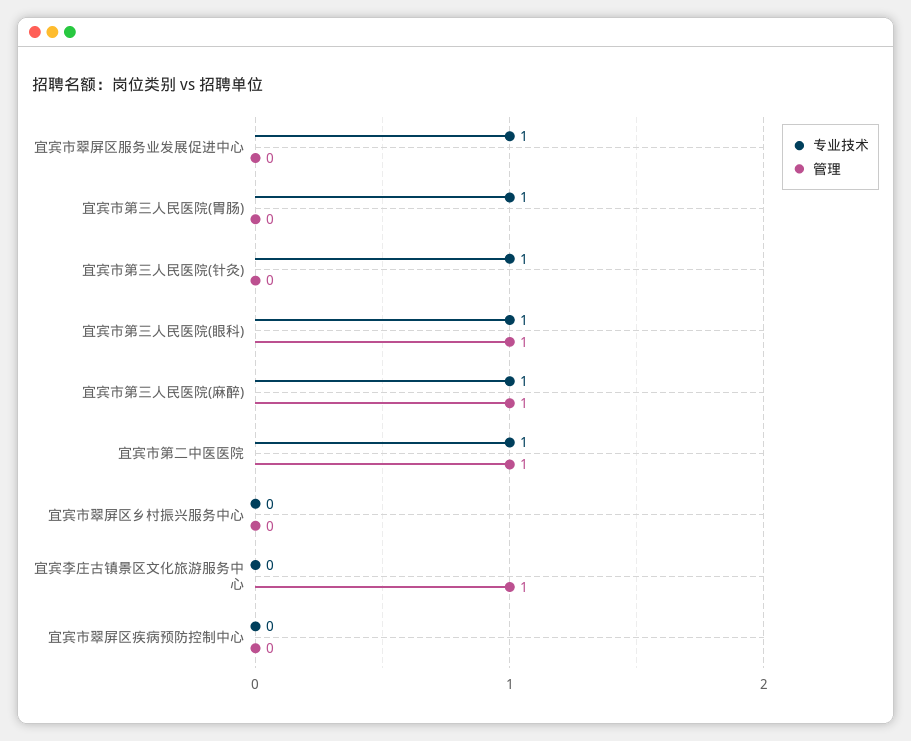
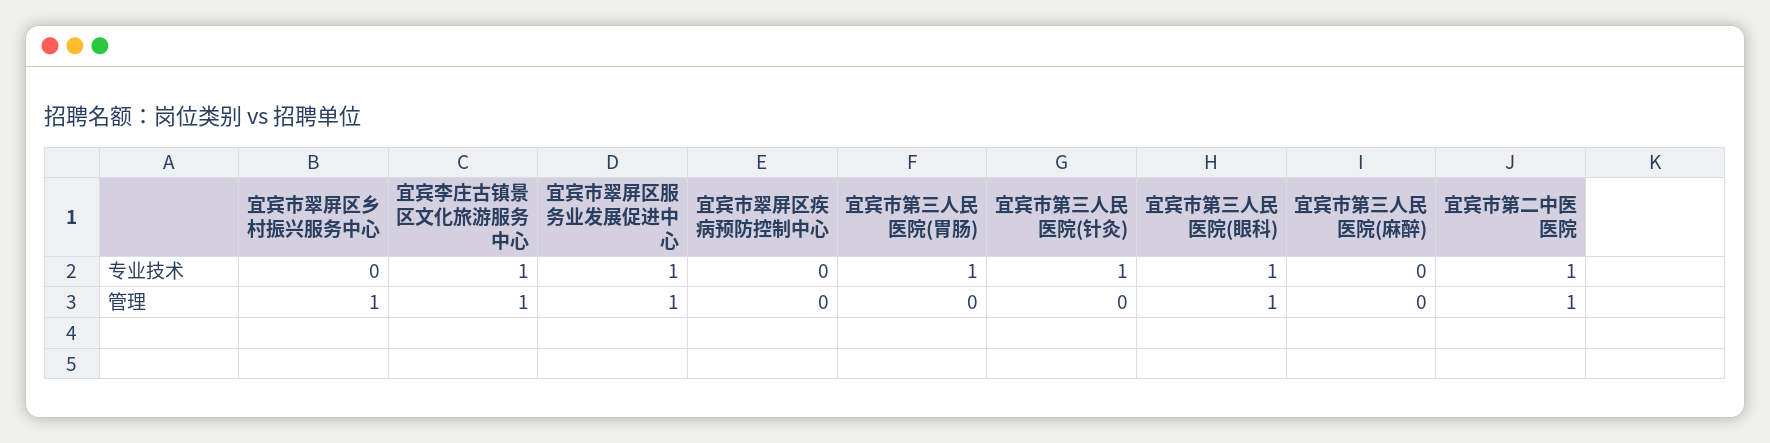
  {
    "专业技术": {
      "宜宾市翠屏区服务业发展促进中心": 1,
      "宜宾市第三人民医院(胃肠)": 1,
      "宜宾市第三人民医院(针灸)": 1,
      "宜宾市第三人民医院(眼科)": 1,
-     "宜宾市第三人民医院(麻醉)": 1,
+     "宜宾市第三人民医院(麻醉)": 0,
      "宜宾市第二中医医院": 1,
      "宜宾市翠屏区乡村振兴服务中心": 0,
-     "宜宾李庄古镇景区文化旅游服务中心": 0,
+     "宜宾李庄古镇景区文化旅游服务中心": 1,
      "宜宾市翠屏区疾病预防控制中心": 0
    },
    "管理": {
-     "宜宾市翠屏区服务业发展促进中心": 0,
+     "宜宾市翠屏区服务业发展促进中心": 1,
      "宜宾市第三人民医院(胃肠)": 0,
      "宜宾市第三人民医院(针灸)": 0,
      "宜宾市第三人民医院(眼科)": 1,
-     "宜宾市第三人民医院(麻醉)": 1,
+     "宜宾市第三人民医院(麻醉)": 0,
      "宜宾市第二中医医院": 1,
-     "宜宾市翠屏区乡村振兴服务中心": 0,
+     "宜宾市翠屏区乡村振兴服务中心": 1,
      "宜宾李庄古镇景区文化旅游服务中心": 1,
      "宜宾市翠屏区疾病预防控制中心": 0
    }
  }

